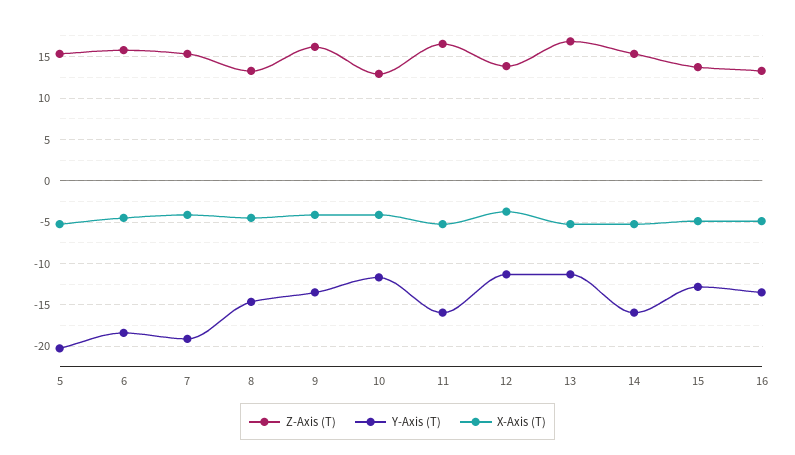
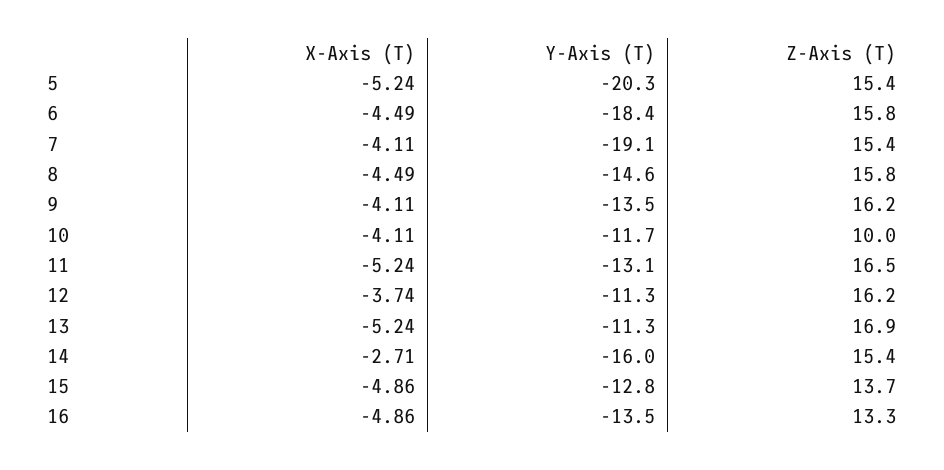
  {
    "Z-Axis (T)": {
      "5": 15.4,
      "6": 15.8,
      "7": 15.4,
-     "8": 13,
+     "8": 15.8,
      "9": 16.2,
-     "10": 13,
+     "10": 10,
      "11": 16.5,
-     "12": 14,
+     "12": 16.2,
      "13": 16.9,
      "14": 15.4,
      "15": 13.7,
      "16": 13.3
    },
    "Y-Axis (T)": {
      "5": -20.3,
      "6": -18.4,
      "7": -19.1,
      "8": -14.6,
      "9": -13.5,
      "10": -11.7,
-     "11": -16,
+     "11": -13.1,
      "12": -11.3,
      "13": -11.3,
      "14": -16,
      "15": -12.8,
      "16": -13.5
    },
    "X-Axis (T)": {
      "5": -5.24,
      "6": -4.49,
      "7": -4.11,
      "8": -4.49,
      "9": -4.11,
      "10": -4.11,
      "11": -5.24,
      "12": -3.74,
      "13": -5.24,
-     "14": -5,
+     "14": -2.71,
      "15": -4.86,
      "16": -4.86
    }
  }

